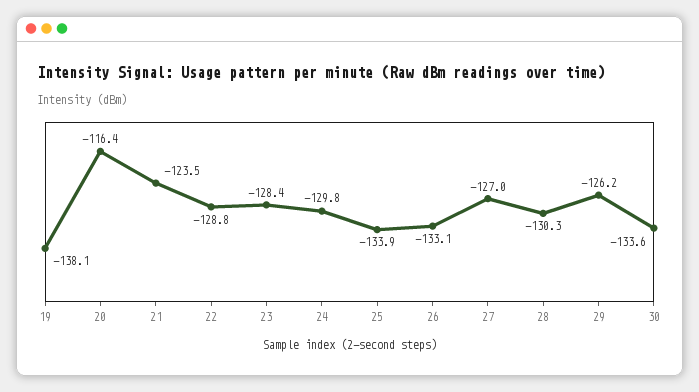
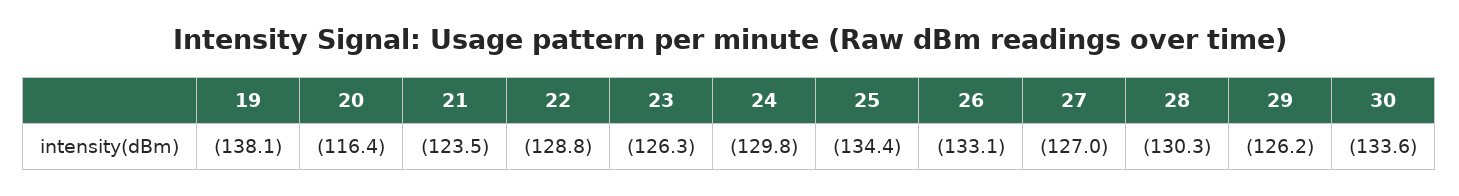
  {
    "19": -138.1,
    "20": -116.4,
    "21": -123.5,
    "22": -128.8,
-   "23": -128.4,
+   "23": -126.3,
    "24": -129.8,
-   "25": -133.9,
+   "25": -134.4,
    "26": -133.1,
    "27": -127,
    "28": -130.3,
    "29": -126.2,
    "30": -133.6
  }

